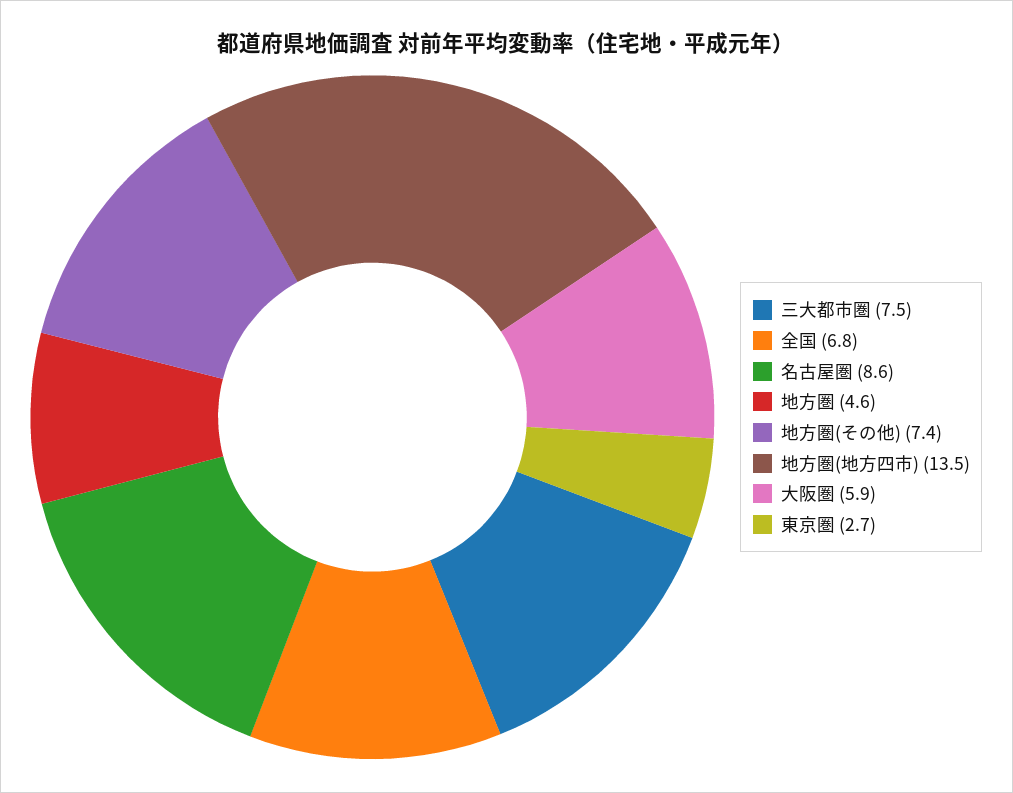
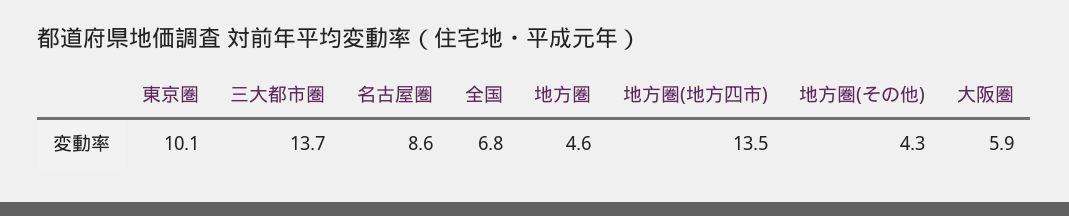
  {
-   "三大都市圏": 7.5,
+   "三大都市圏": 13.7,
    "全国": 6.8,
    "名古屋圏": 8.6,
    "地方圏": 4.6,
-   "地方圏(その他)": 7.4,
+   "地方圏(その他)": 4.3,
    "地方圏(地方四市)": 13.5,
    "大阪圏": 5.9,
-   "東京圏": 2.7
+   "東京圏": 10.1
  }

